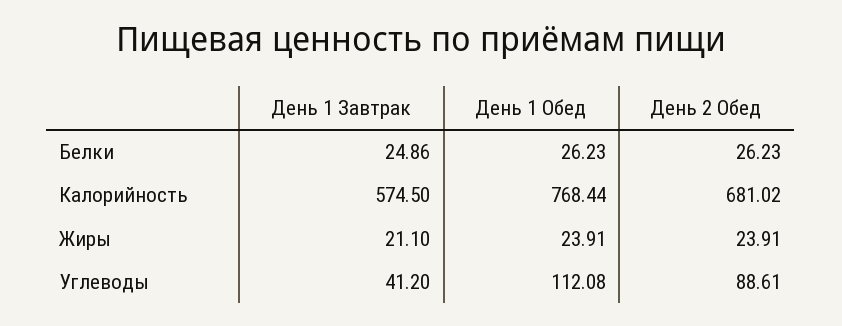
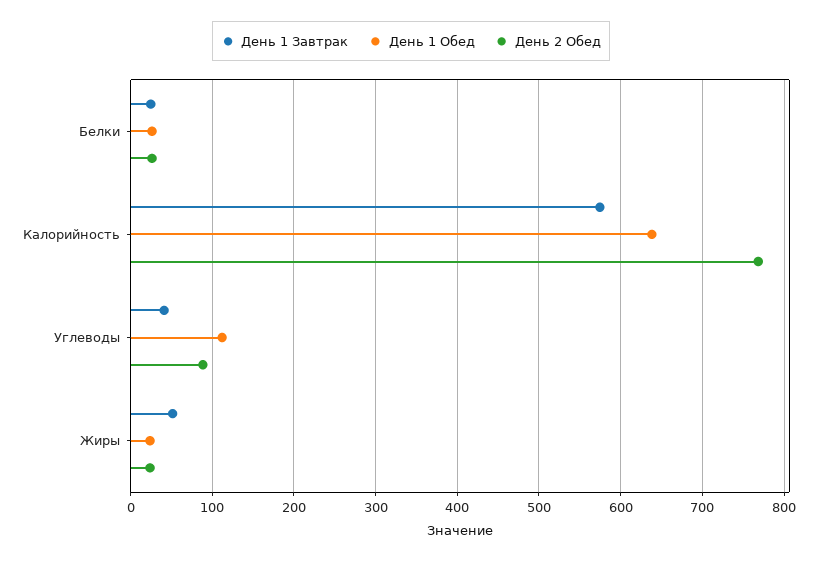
  {
    "День 1 Завтрак": {
      "Белки": 24.86,
      "Калорийность": 574.5,
-     "Жиры": 21.1,
+     "Жиры": 50,
      "Углеводы": 41.2
    },
    "День 1 Обед": {
      "Белки": 26.23,
-     "Калорийность": 768.44,
+     "Калорийность": 640,
      "Жиры": 23.91,
      "Углеводы": 112.08
    },
    "День 2 Обед": {
      "Белки": 26.23,
-     "Калорийность": 681.02,
+     "Калорийность": 770,
      "Жиры": 23.91,
      "Углеводы": 88.61
    }
  }

